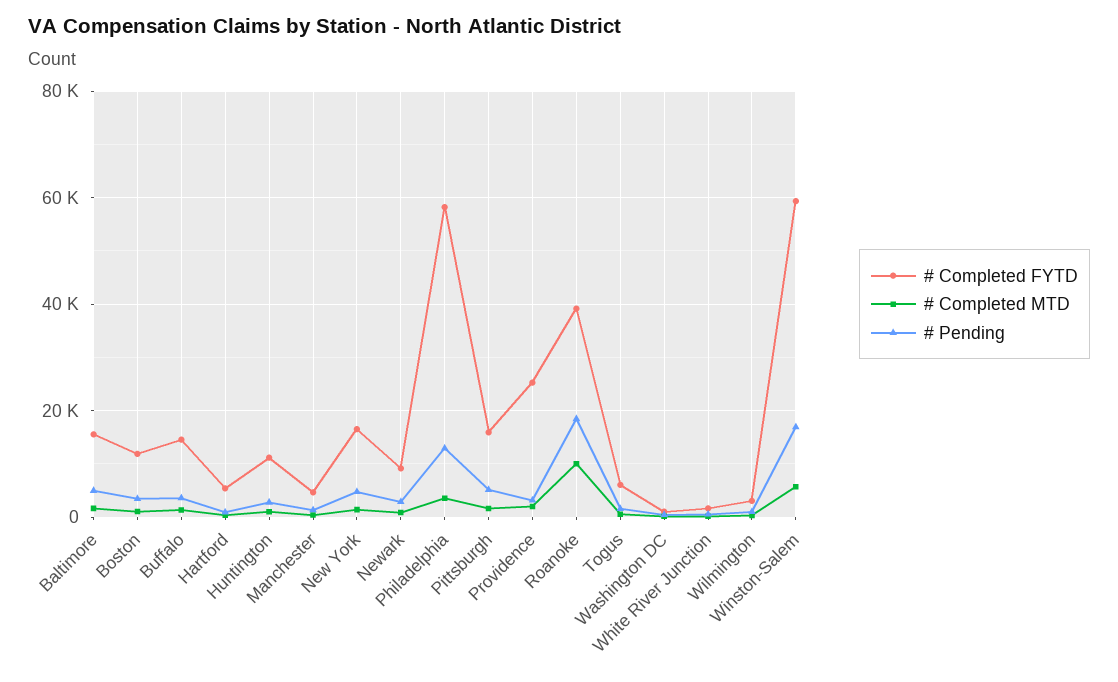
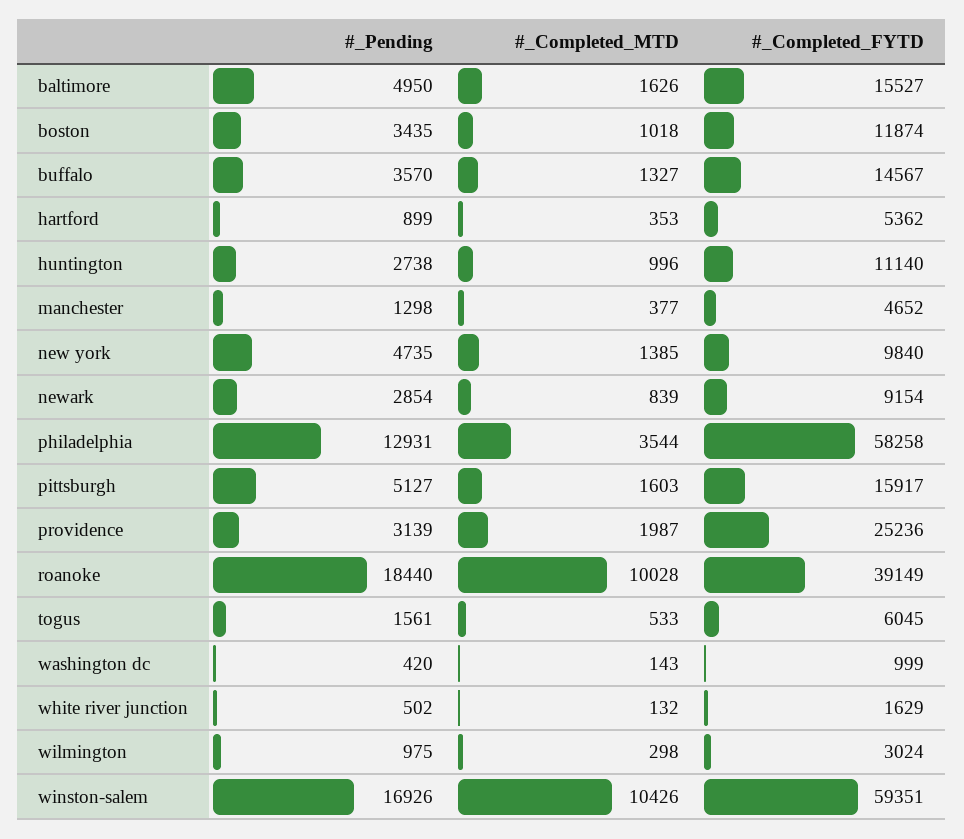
  {
    "# Completed FYTD": {
      "Baltimore": 15527,
      "Boston": 11874,
      "Buffalo": 14567,
      "Hartford": 5362,
      "Huntington": 11140,
      "Manchester": 4652,
-     "New York": 16000,
+     "New York": 9840,
      "Newark": 9154,
      "Philadelphia": 58258,
      "Pittsburgh": 15917,
      "Providence": 25236,
      "Roanoke": 39149,
      "Togus": 6045,
      "Washington DC": 999,
      "White River Junction": 1629,
      "Wilmington": 3024,
      "Winston-Salem": 59351
    },
    "# Completed MTD": {
      "Baltimore": 1626,
      "Boston": 1018,
      "Buffalo": 1327,
      "Hartford": 353,
      "Huntington": 996,
      "Manchester": 377,
      "New York": 1385,
      "Newark": 839,
      "Philadelphia": 3544,
      "Pittsburgh": 1603,
      "Providence": 1987,
      "Roanoke": 10028,
      "Togus": 533,
      "Washington DC": 143,
      "White River Junction": 132,
      "Wilmington": 298,
-     "Winston-Salem": 6000
+     "Winston-Salem": 10426
    },
    "# Pending": {
      "Baltimore": 4950,
      "Boston": 3435,
      "Buffalo": 3570,
      "Hartford": 899,
      "Huntington": 2738,
      "Manchester": 1298,
      "New York": 4735,
      "Newark": 2854,
      "Philadelphia": 12931,
      "Pittsburgh": 5127,
      "Providence": 3139,
      "Roanoke": 18440,
      "Togus": 1561,
      "Washington DC": 420,
      "White River Junction": 502,
      "Wilmington": 975,
      "Winston-Salem": 16926
    }
  }

